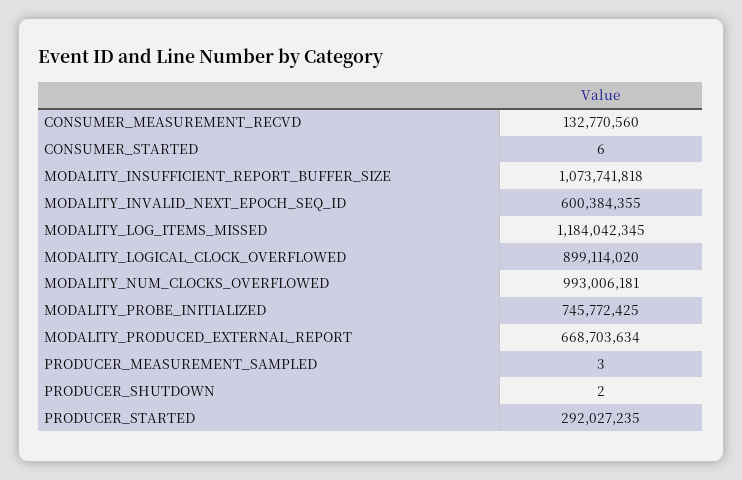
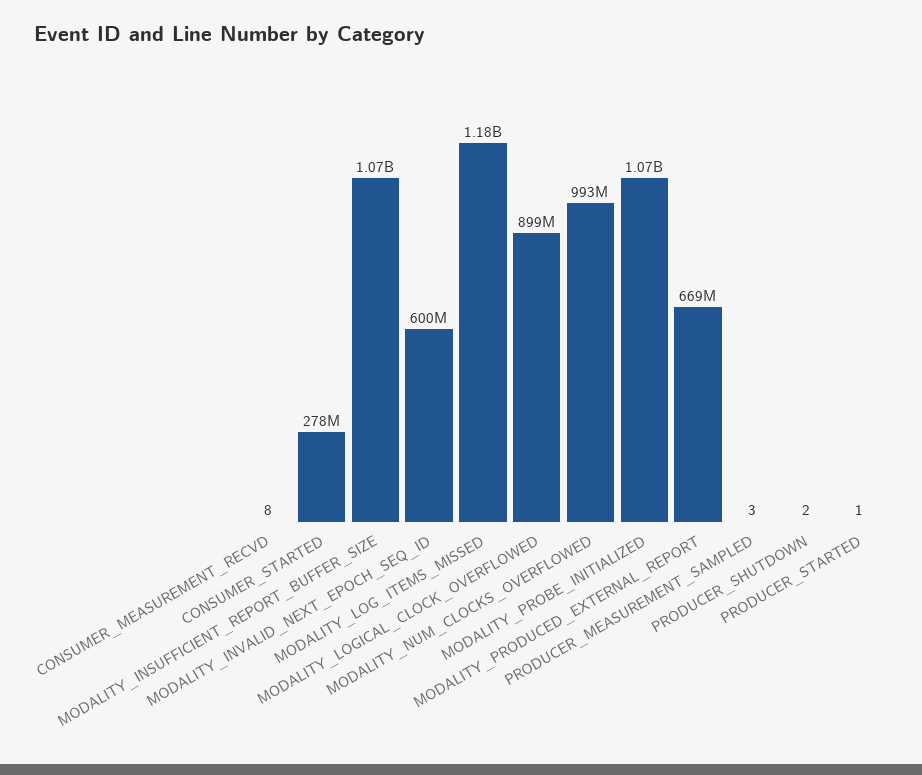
  {
-   "CONSUMER_MEASUREMENT_RECVD": 132770560,
+   "CONSUMER_MEASUREMENT_RECVD": 8,
-   "CONSUMER_STARTED": 6,
+   "CONSUMER_STARTED": 278000000,
    "MODALITY_INSUFFICIENT_REPORT_BUFFER_SIZE": 1073741818,
    "MODALITY_INVALID_NEXT_EPOCH_SEQ_ID": 600384355,
    "MODALITY_LOG_ITEMS_MISSED": 1184042345,
    "MODALITY_LOGICAL_CLOCK_OVERFLOWED": 899114020,
    "MODALITY_NUM_CLOCKS_OVERFLOWED": 993006181,
-   "MODALITY_PROBE_INITIALIZED": 745772425,
+   "MODALITY_PROBE_INITIALIZED": 1070000000,
    "MODALITY_PRODUCED_EXTERNAL_REPORT": 668703634,
    "PRODUCER_MEASUREMENT_SAMPLED": 3,
    "PRODUCER_SHUTDOWN": 2,
-   "PRODUCER_STARTED": 292027235
+   "PRODUCER_STARTED": 1
  }

